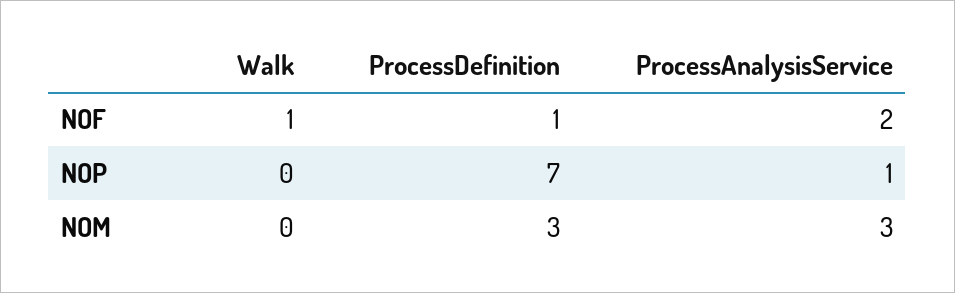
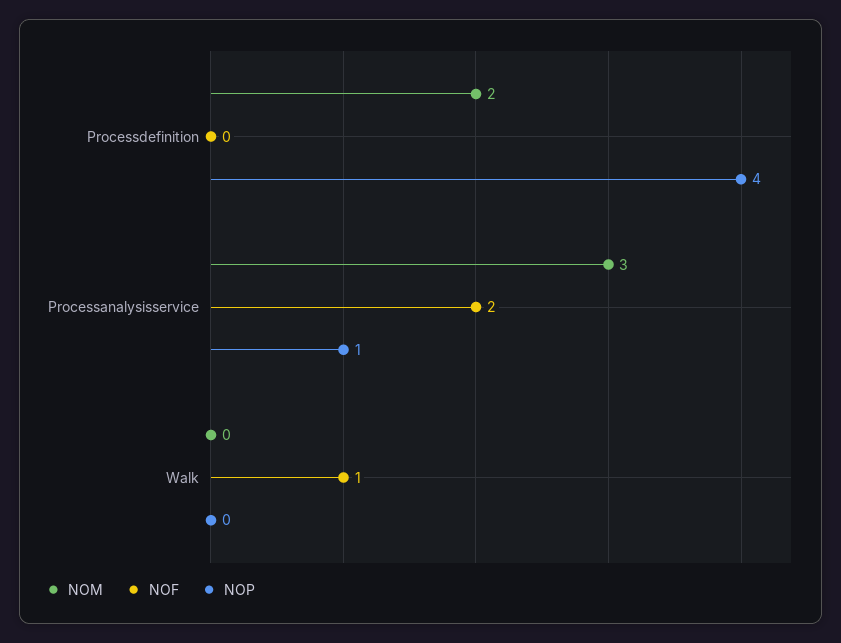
  {
    "NOF": {
      "Walk": 1,
-     "ProcessDefinition": 1,
+     "ProcessDefinition": 0,
      "ProcessAnalysisService": 2
    },
    "NOP": {
      "Walk": 0,
-     "ProcessDefinition": 7,
+     "ProcessDefinition": 4,
      "ProcessAnalysisService": 1
    },
    "NOM": {
      "Walk": 0,
-     "ProcessDefinition": 3,
+     "ProcessDefinition": 2,
      "ProcessAnalysisService": 3
    }
  }

